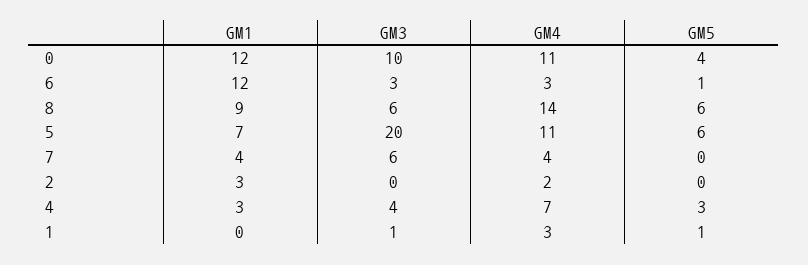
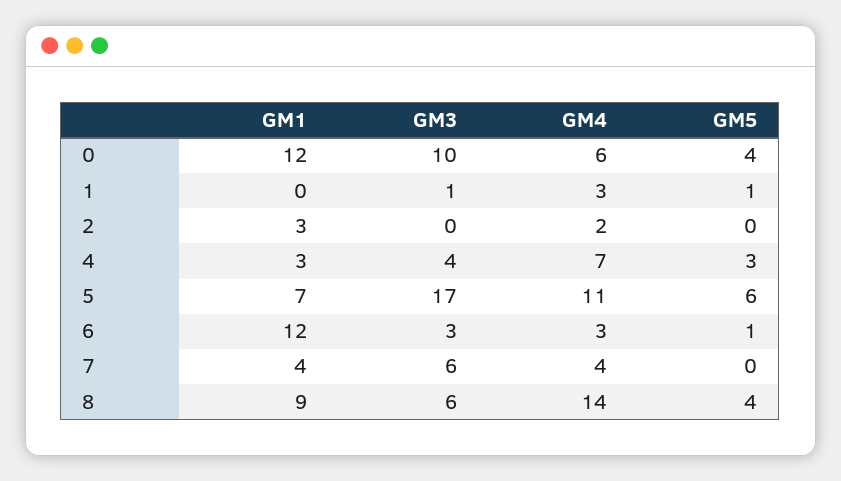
  {
    "GM1": {
      "0": 12,
      "6": 12,
      "8": 9,
      "5": 7,
      "7": 4,
      "2": 3,
      "4": 3,
      "1": 0
    },
    "GM3": {
      "0": 10,
      "6": 3,
      "8": 6,
-     "5": 20,
+     "5": 17,
      "7": 6,
      "2": 0,
      "4": 4,
      "1": 1
    },
    "GM4": {
-     "0": 11,
+     "0": 6,
      "6": 3,
      "8": 14,
      "5": 11,
      "7": 4,
      "2": 2,
      "4": 7,
      "1": 3
    },
    "GM5": {
      "0": 4,
      "6": 1,
-     "8": 6,
+     "8": 4,
      "5": 6,
      "7": 0,
      "2": 0,
      "4": 3,
      "1": 1
    }
  }

